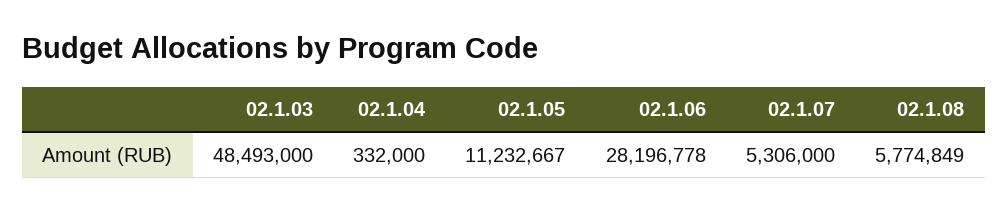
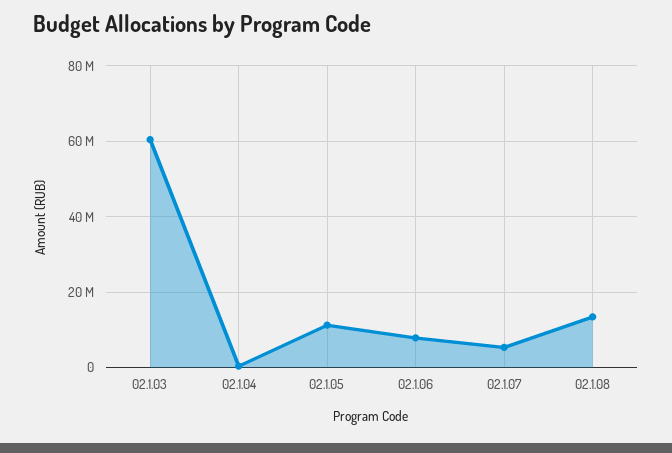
  {
-   "02.1.03": 48493000,
+   "02.1.03": 60000000,
    "02.1.04": 332000,
    "02.1.05": 11232667,
-   "02.1.06": 28196778,
+   "02.1.06": 8000000,
    "02.1.07": 5306000,
-   "02.1.08": 5774849
+   "02.1.08": 14000000
  }

